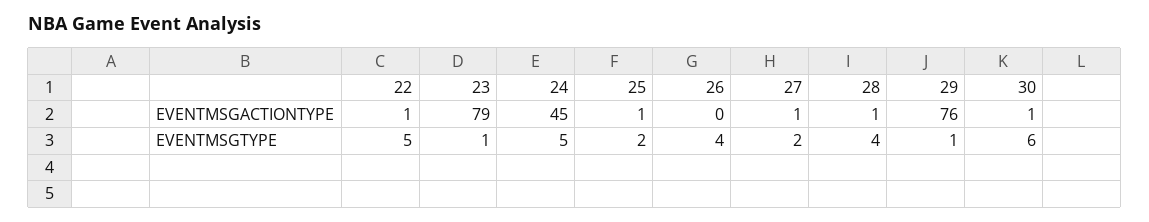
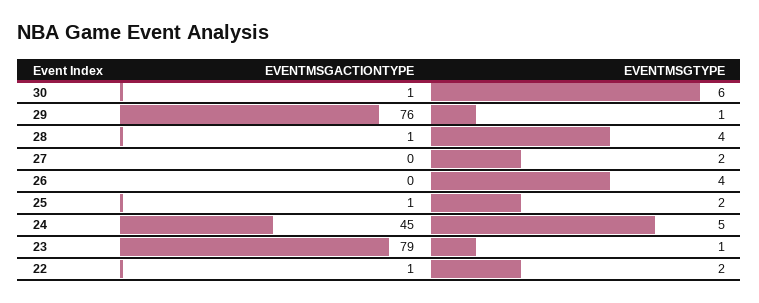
  {
    "22": {
      "EVENTMSGACTIONTYPE": 1,
-     "EVENTMSGTYPE": 5
+     "EVENTMSGTYPE": 2
    },
    "23": {
      "EVENTMSGACTIONTYPE": 79,
      "EVENTMSGTYPE": 1
    },
    "24": {
      "EVENTMSGACTIONTYPE": 45,
      "EVENTMSGTYPE": 5
    },
    "25": {
      "EVENTMSGACTIONTYPE": 1,
      "EVENTMSGTYPE": 2
    },
    "26": {
      "EVENTMSGACTIONTYPE": 0,
      "EVENTMSGTYPE": 4
    },
    "27": {
-     "EVENTMSGACTIONTYPE": 1,
+     "EVENTMSGACTIONTYPE": 0,
      "EVENTMSGTYPE": 2
    },
    "28": {
      "EVENTMSGACTIONTYPE": 1,
      "EVENTMSGTYPE": 4
    },
    "29": {
      "EVENTMSGACTIONTYPE": 76,
      "EVENTMSGTYPE": 1
    },
    "30": {
      "EVENTMSGACTIONTYPE": 1,
      "EVENTMSGTYPE": 6
    }
  }

